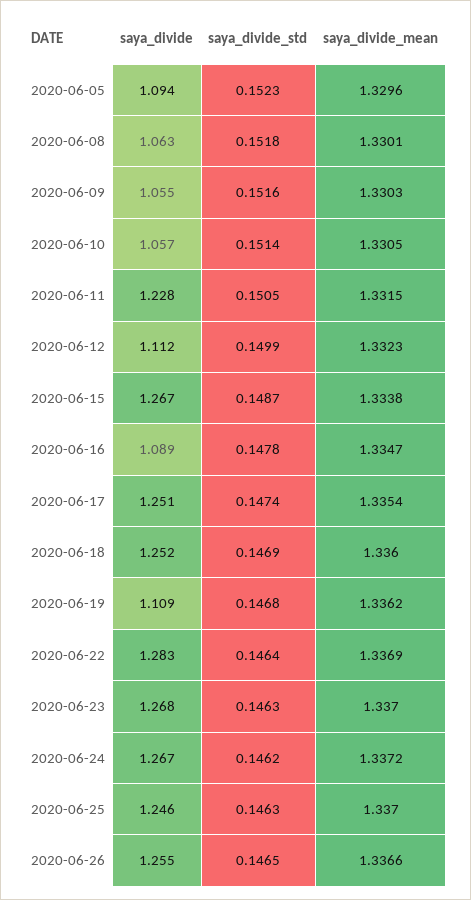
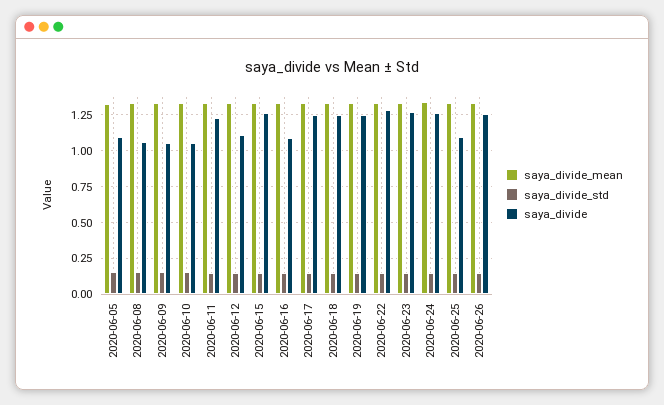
  {
    "saya_divide": {
      "2020-06-05": 1.094,
      "2020-06-08": 1.063,
      "2020-06-09": 1.055,
      "2020-06-10": 1.057,
      "2020-06-11": 1.228,
      "2020-06-12": 1.112,
      "2020-06-15": 1.267,
      "2020-06-16": 1.089,
      "2020-06-17": 1.251,
      "2020-06-18": 1.252,
-     "2020-06-19": 1.109,
+     "2020-06-19": 1.25,
      "2020-06-22": 1.283,
      "2020-06-23": 1.268,
      "2020-06-24": 1.267,
-     "2020-06-25": 1.246,
+     "2020-06-25": 1.1,
      "2020-06-26": 1.255
    },
    "saya_divide_std": {
      "2020-06-05": 0.1523,
      "2020-06-08": 0.1518,
      "2020-06-09": 0.1516,
      "2020-06-10": 0.1514,
      "2020-06-11": 0.1505,
      "2020-06-12": 0.1499,
      "2020-06-15": 0.1487,
      "2020-06-16": 0.1478,
      "2020-06-17": 0.1474,
      "2020-06-18": 0.1469,
      "2020-06-19": 0.1468,
      "2020-06-22": 0.1464,
      "2020-06-23": 0.1463,
      "2020-06-24": 0.1462,
      "2020-06-25": 0.1463,
      "2020-06-26": 0.1465
    },
    "saya_divide_mean": {
      "2020-06-05": 1.3296,
      "2020-06-08": 1.3301,
      "2020-06-09": 1.3303,
      "2020-06-10": 1.3305,
      "2020-06-11": 1.3315,
      "2020-06-12": 1.3323,
      "2020-06-15": 1.3338,
      "2020-06-16": 1.3347,
      "2020-06-17": 1.3354,
      "2020-06-18": 1.336,
      "2020-06-19": 1.3362,
      "2020-06-22": 1.3369,
      "2020-06-23": 1.337,
      "2020-06-24": 1.3372,
      "2020-06-25": 1.337,
      "2020-06-26": 1.3366
    }
  }

